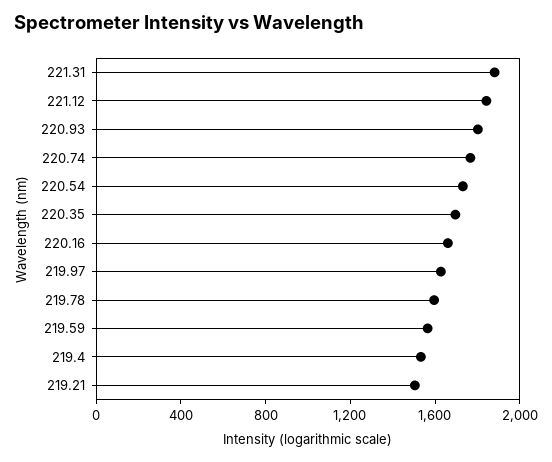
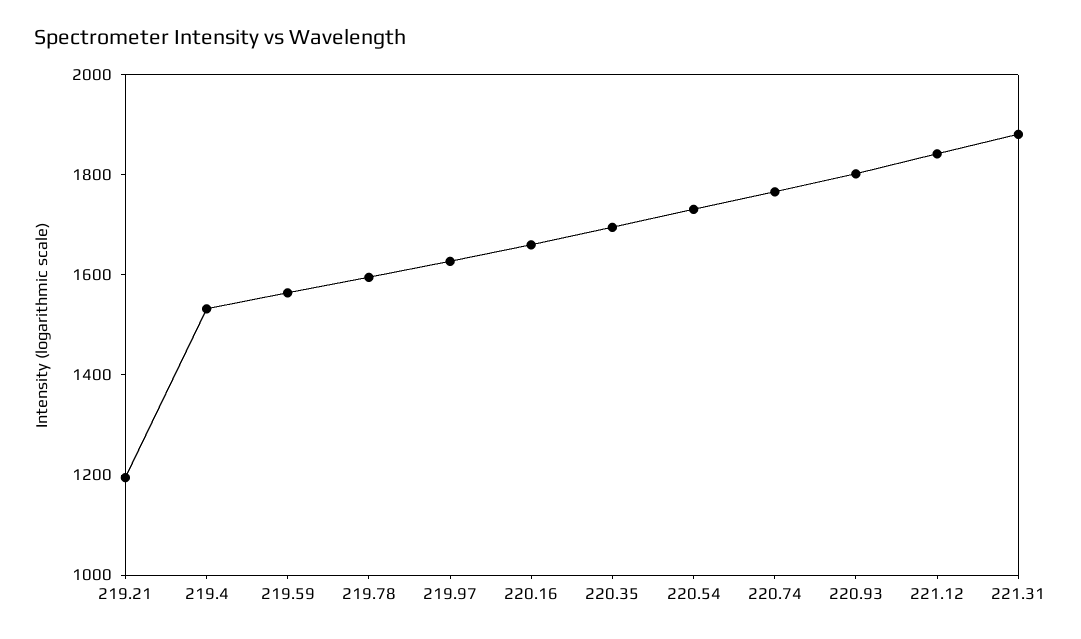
  {
    "221.31": 1900,
    "221.12": 1850,
    "220.93": 1800,
    "220.74": 1750,
    "220.54": 1750,
    "220.35": 1700,
    "220.16": 1650,
    "219.97": 1650,
    "219.78": 1600,
    "219.59": 1550,
    "219.4": 1550,
-   "219.21": 1500
+   "219.21": 1200
  }

